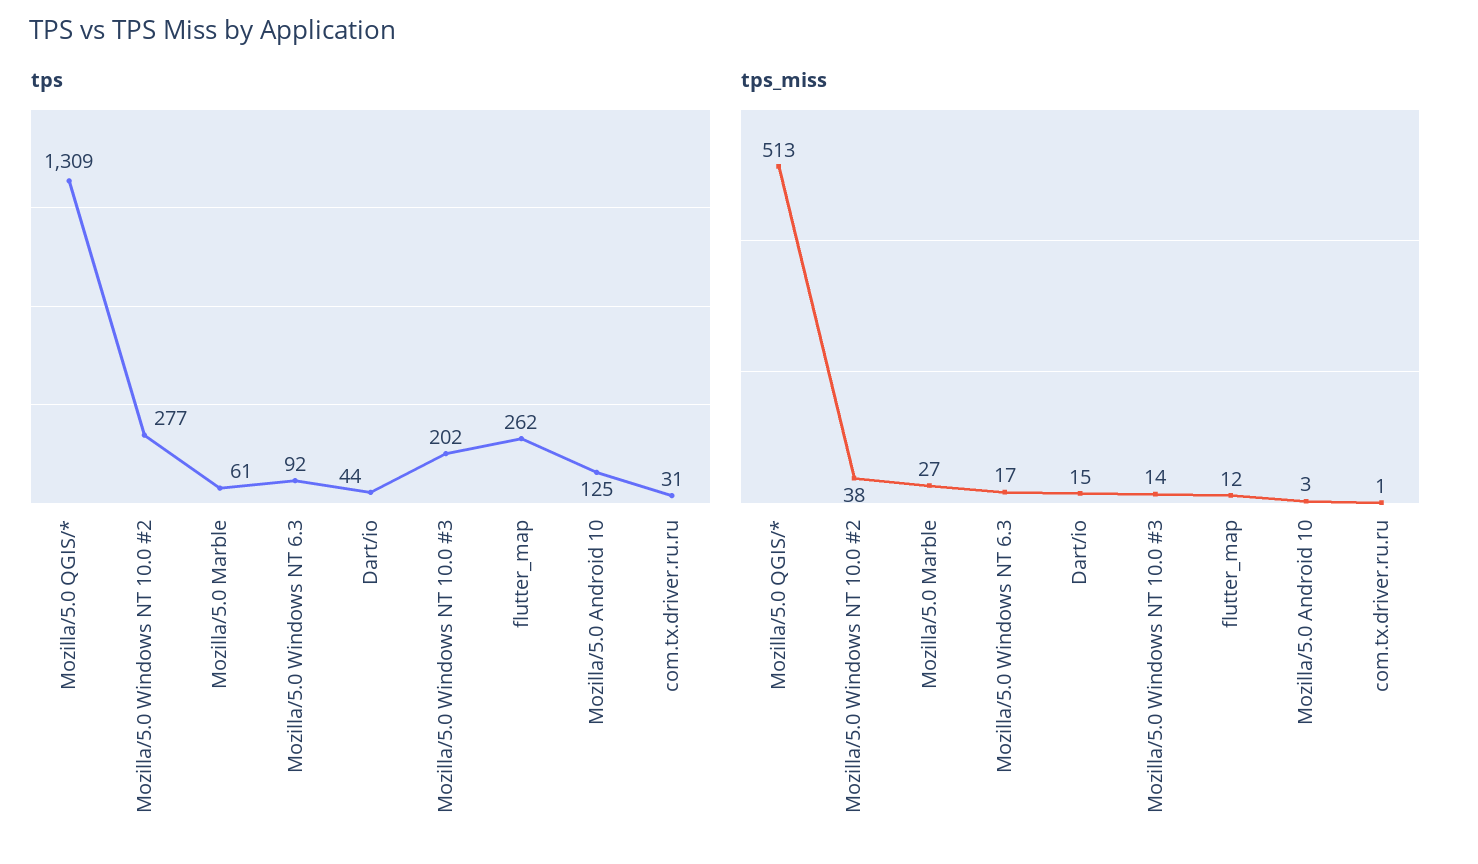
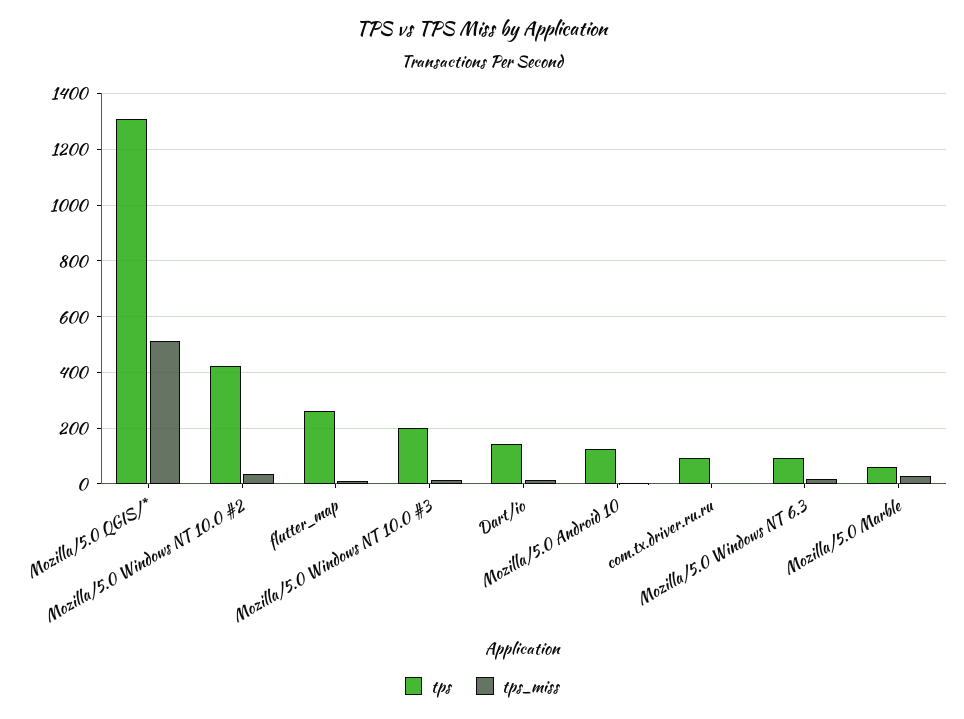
  {
    "tps": {
      "Mozilla/5.0 QGIS/*": 1309,
-     "Mozilla/5.0 Windows NT 10.0 #2": 277,
+     "Mozilla/5.0 Windows NT 10.0 #2": 425,
      "Mozilla/5.0 Marble": 61,
      "Mozilla/5.0 Windows NT 6.3": 92,
-     "Dart/io": 44,
+     "Dart/io": 150,
      "Mozilla/5.0 Windows NT 10.0 #3": 202,
      "flutter_map": 262,
      "Mozilla/5.0 Android 10": 125,
-     "com.tx.driver.ru.ru": 31
+     "com.tx.driver.ru.ru": 100
    },
    "tps_miss": {
      "Mozilla/5.0 QGIS/*": 513,
      "Mozilla/5.0 Windows NT 10.0 #2": 38,
      "Mozilla/5.0 Marble": 27,
      "Mozilla/5.0 Windows NT 6.3": 17,
      "Dart/io": 15,
      "Mozilla/5.0 Windows NT 10.0 #3": 14,
      "flutter_map": 12,
      "Mozilla/5.0 Android 10": 3,
      "com.tx.driver.ru.ru": 1
    }
  }

